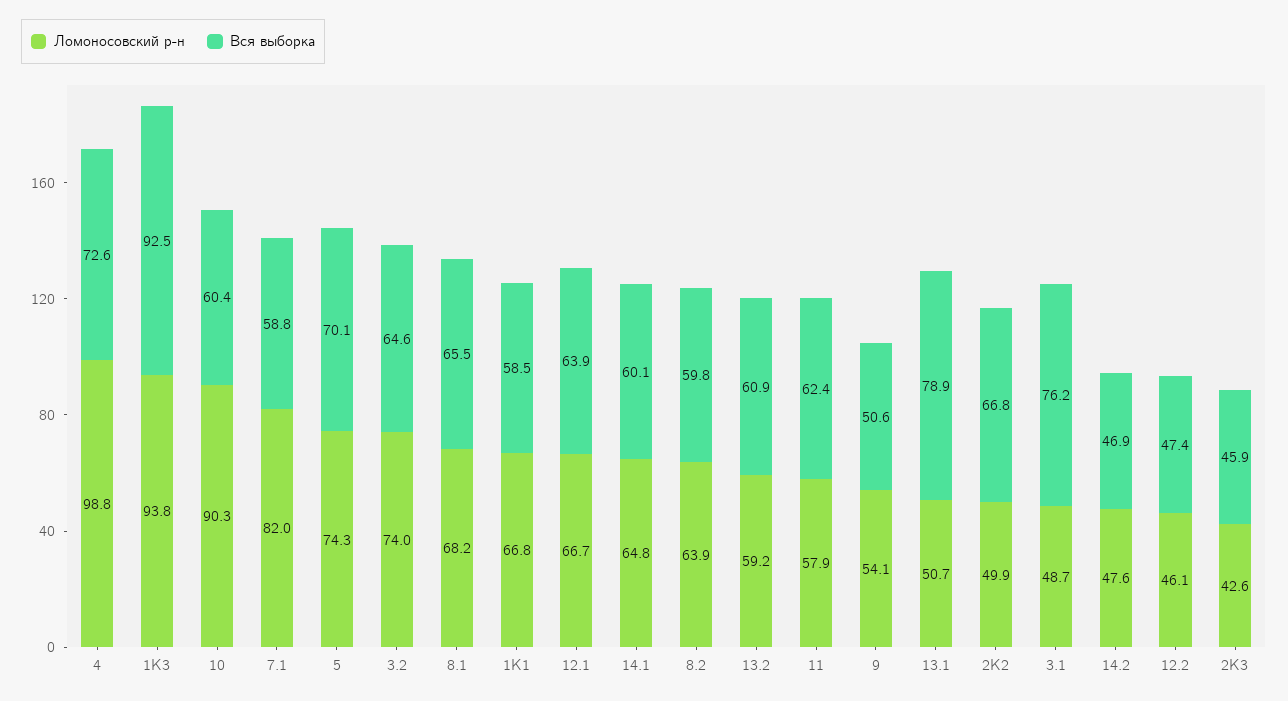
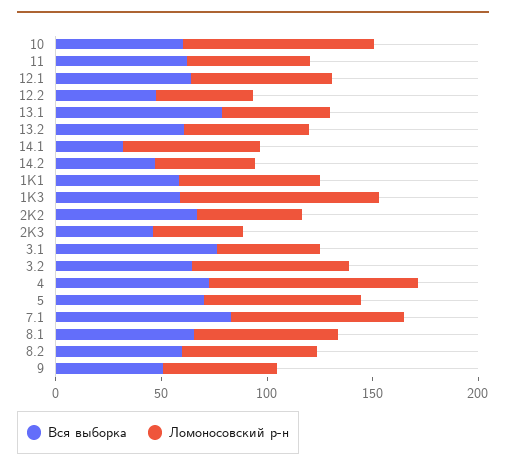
  {
    "Ломоносовский р-н": {
      "4": 98.8,
      "1K3": 93.8,
      "10": 90.3,
      "7.1": 82,
      "5": 74.3,
      "3.2": 74,
      "8.1": 68.2,
      "1K1": 66.8,
      "12.1": 66.7,
      "14.1": 64.8,
      "8.2": 63.9,
      "13.2": 59.2,
      "11": 57.9,
      "9": 54.1,
      "13.1": 50.7,
      "2K2": 49.9,
      "3.1": 48.7,
      "14.2": 47.6,
      "12.2": 46.1,
      "2K3": 42.6
    },
    "Вся выборка": {
      "4": 72.6,
-     "1K3": 92.5,
+     "1K3": 60,
      "10": 60.4,
-     "7.1": 58.8,
+     "7.1": 80,
      "5": 70.1,
      "3.2": 64.6,
      "8.1": 65.5,
      "1K1": 58.5,
      "12.1": 63.9,
-     "14.1": 60.1,
+     "14.1": 30,
      "8.2": 59.8,
      "13.2": 60.9,
      "11": 62.4,
      "9": 50.6,
      "13.1": 78.9,
      "2K2": 66.8,
      "3.1": 76.2,
      "14.2": 46.9,
      "12.2": 47.4,
      "2K3": 45.9
    }
  }

